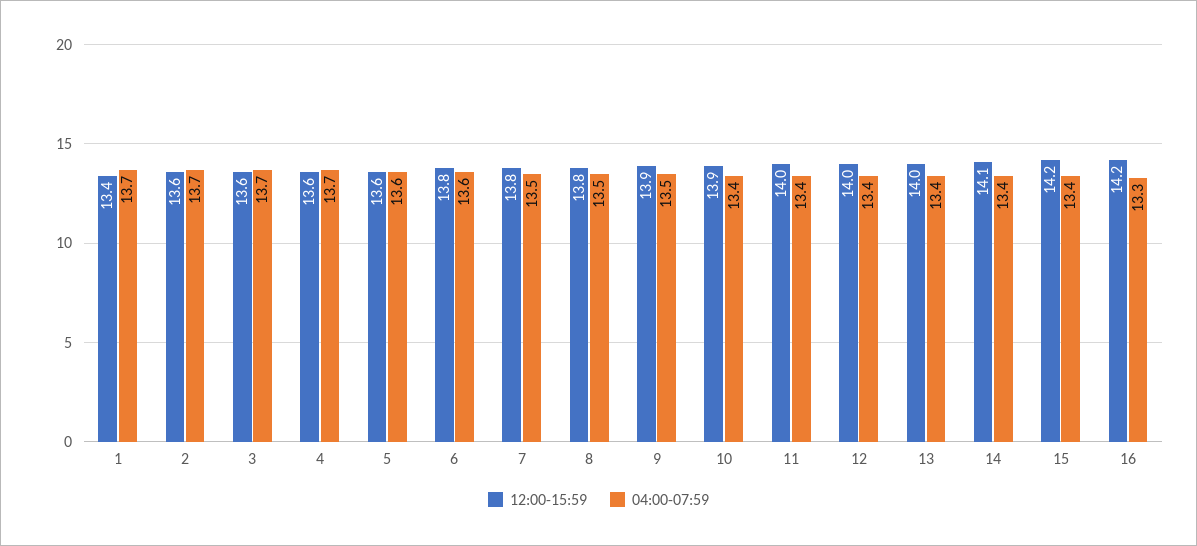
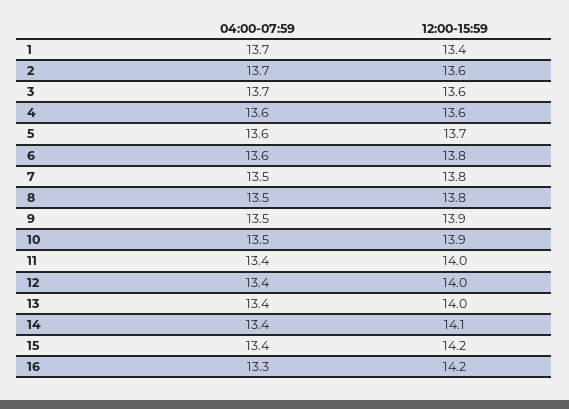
  {
    "12:00-15:59": {
      "1": 13.4,
      "2": 13.6,
      "3": 13.6,
      "4": 13.6,
-     "5": 13.6,
+     "5": 13.7,
      "6": 13.8,
      "7": 13.8,
      "8": 13.8,
      "9": 13.9,
      "10": 13.9,
      "11": 14,
      "12": 14,
      "13": 14,
      "14": 14.1,
      "15": 14.2,
      "16": 14.2
    },
    "04:00-07:59": {
      "1": 13.7,
      "2": 13.7,
      "3": 13.7,
-     "4": 13.7,
+     "4": 13.6,
      "5": 13.6,
      "6": 13.6,
      "7": 13.5,
      "8": 13.5,
      "9": 13.5,
-     "10": 13.4,
+     "10": 13.5,
      "11": 13.4,
      "12": 13.4,
      "13": 13.4,
      "14": 13.4,
      "15": 13.4,
      "16": 13.3
    }
  }

